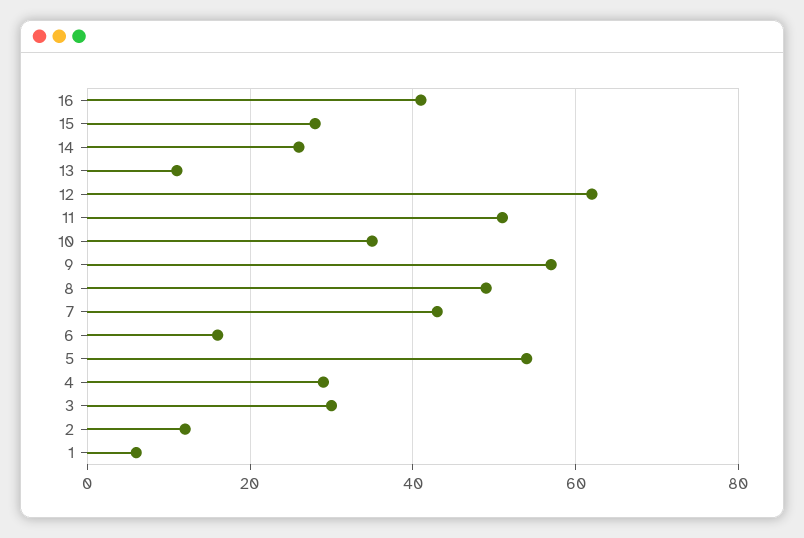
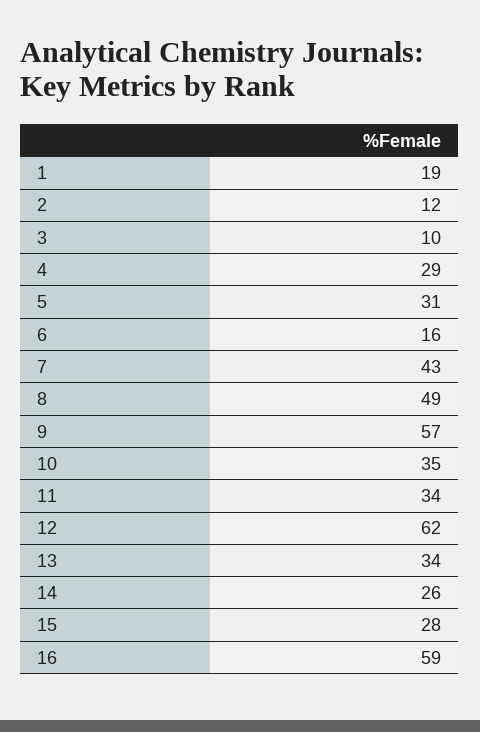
  {
-   "16": 40,
+   "16": 59,
    "15": 28,
    "14": 26,
-   "13": 10,
+   "13": 34,
    "12": 62,
-   "11": 50,
+   "11": 34,
    "10": 35,
    "9": 57,
    "8": 49,
    "7": 43,
    "6": 16,
-   "5": 55,
+   "5": 31,
    "4": 29,
-   "3": 30,
+   "3": 10,
    "2": 12,
-   "1": 5
+   "1": 19
  }

